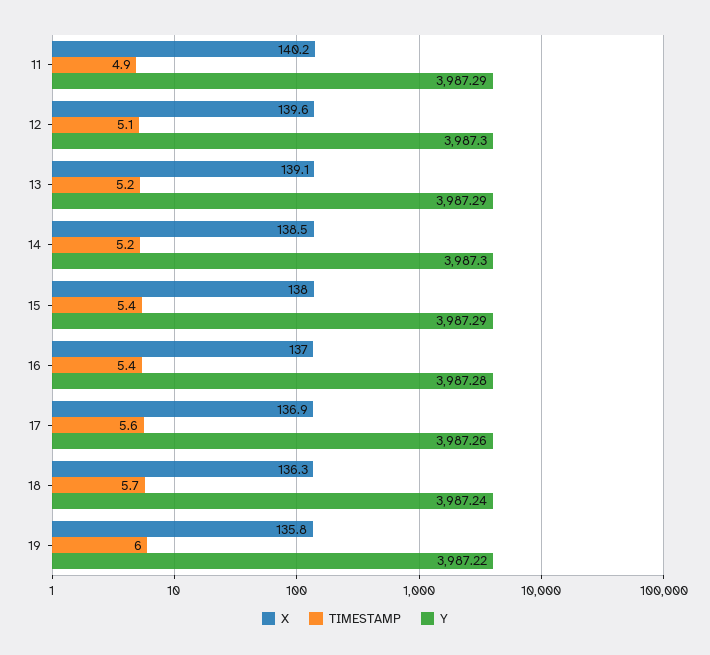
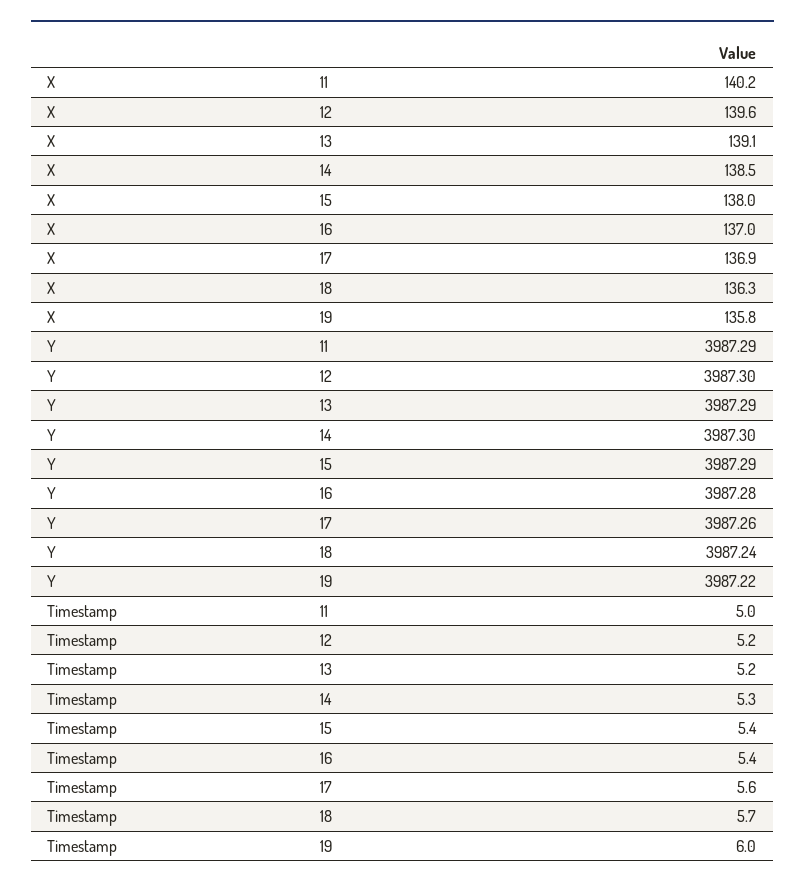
  {
    "X": {
      "11": 140.2,
      "12": 139.6,
      "13": 139.1,
      "14": 138.5,
      "15": 138,
      "16": 137,
      "17": 136.9,
      "18": 136.3,
      "19": 135.8
    },
    "TIMESTAMP": {
-     "11": 4.9,
+     "11": 5,
-     "12": 5.1,
+     "12": 5.2,
      "13": 5.2,
-     "14": 5.2,
+     "14": 5.3,
      "15": 5.4,
      "16": 5.4,
      "17": 5.6,
      "18": 5.7,
      "19": 6
    },
    "Y": {
      "11": 3987.29,
      "12": 3987.3,
      "13": 3987.29,
      "14": 3987.3,
      "15": 3987.29,
      "16": 3987.28,
      "17": 3987.26,
      "18": 3987.24,
      "19": 3987.22
    }
  }

